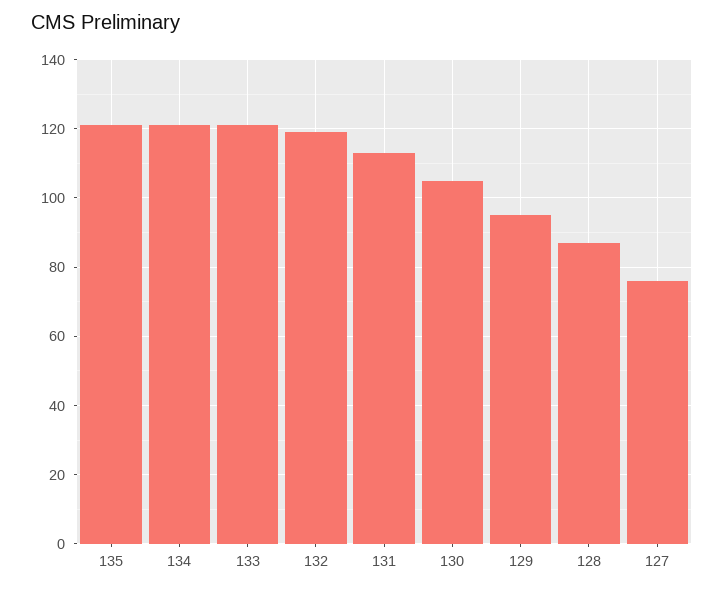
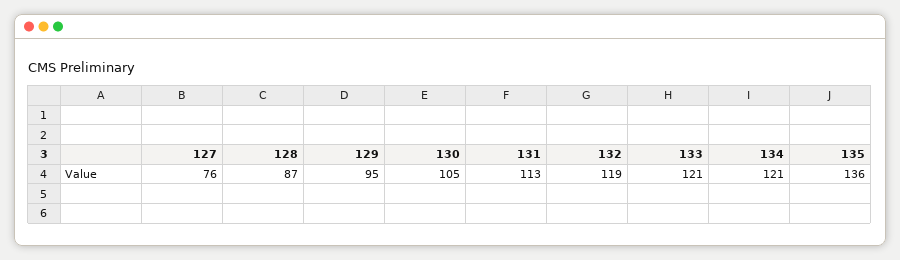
  {
-   "135": 120,
+   "135": 136,
    "134": 121,
    "133": 121,
    "132": 119,
    "131": 113,
    "130": 105,
    "129": 95,
    "128": 87,
    "127": 76
  }

